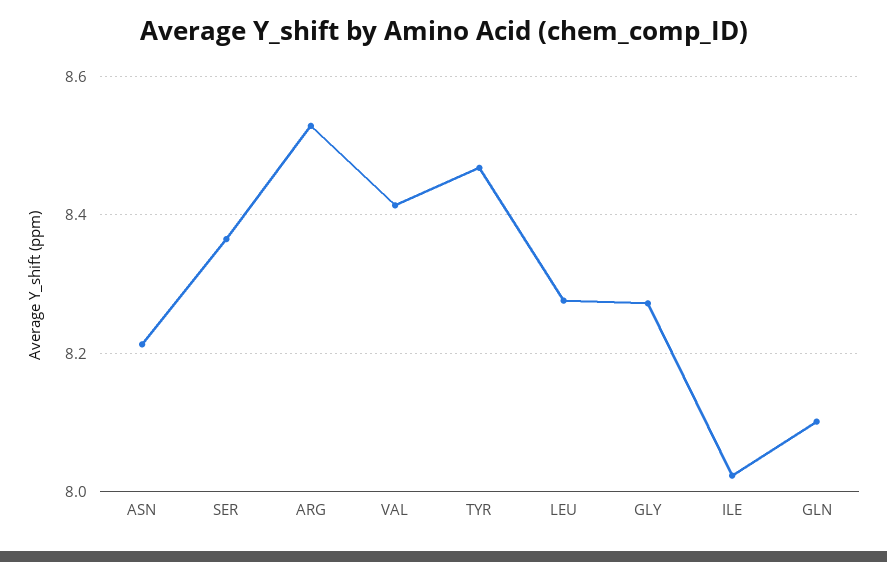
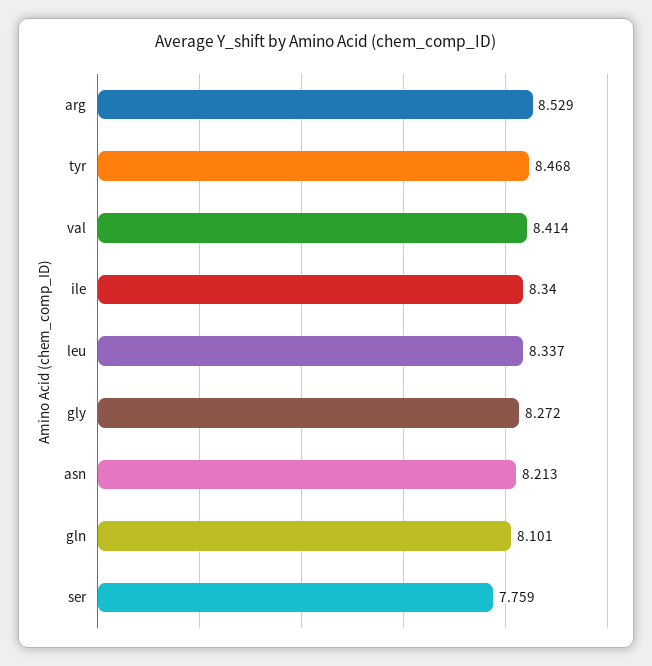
  {
    "ASN": 8.213,
-   "SER": 8.36,
+   "SER": 7.759,
    "ARG": 8.529,
    "VAL": 8.414,
    "TYR": 8.468,
-   "LEU": 8.28,
+   "LEU": 8.337,
    "GLY": 8.272,
-   "ILE": 8.02,
+   "ILE": 8.34,
    "GLN": 8.101
  }

